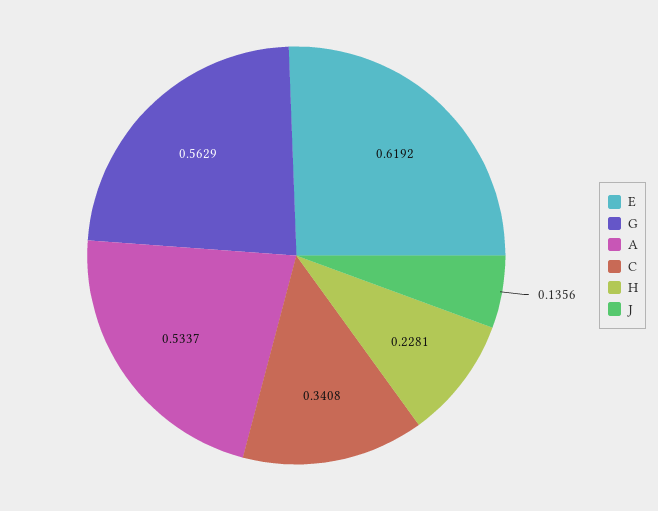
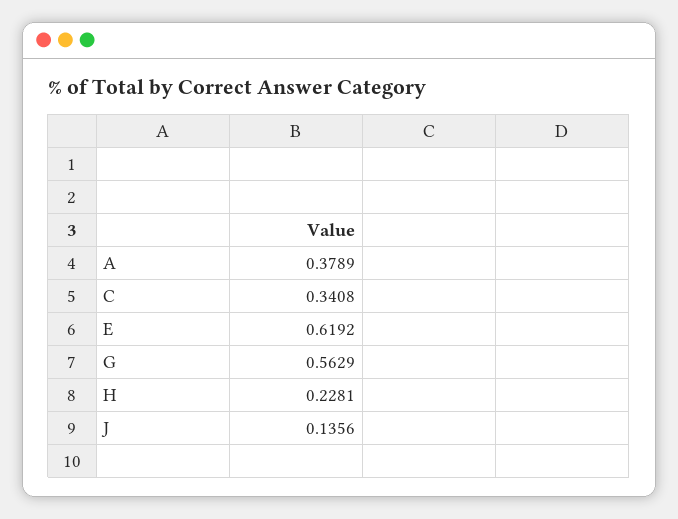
  {
    "E": 0.6192,
    "G": 0.5629,
-   "A": 0.5337,
+   "A": 0.3789,
    "C": 0.3408,
    "H": 0.2281,
    "J": 0.1356
  }

